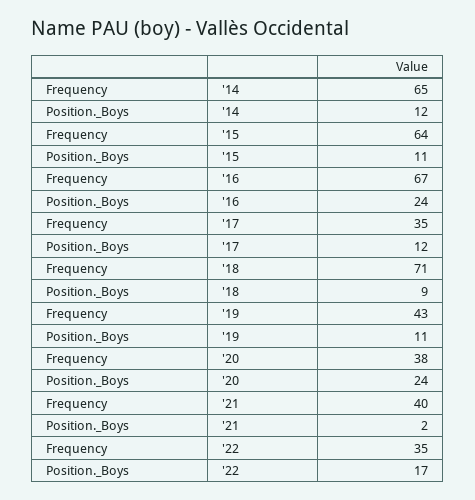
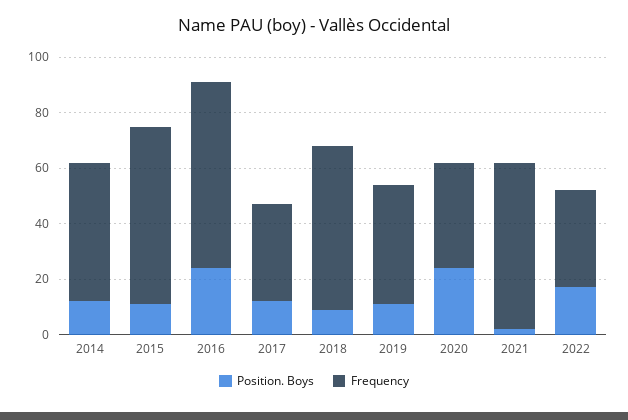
  {
    "Frequency": {
-     "'14": 65,
+     "'14": 50,
      "'15": 64,
      "'16": 67,
      "'17": 35,
-     "'18": 71,
+     "'18": 60,
      "'19": 43,
      "'20": 38,
-     "'21": 40,
+     "'21": 60,
      "'22": 35
    },
    "Position._Boys": {
      "'14": 12,
      "'15": 11,
      "'16": 24,
      "'17": 12,
      "'18": 9,
      "'19": 11,
      "'20": 24,
      "'21": 2,
      "'22": 17
    }
  }

